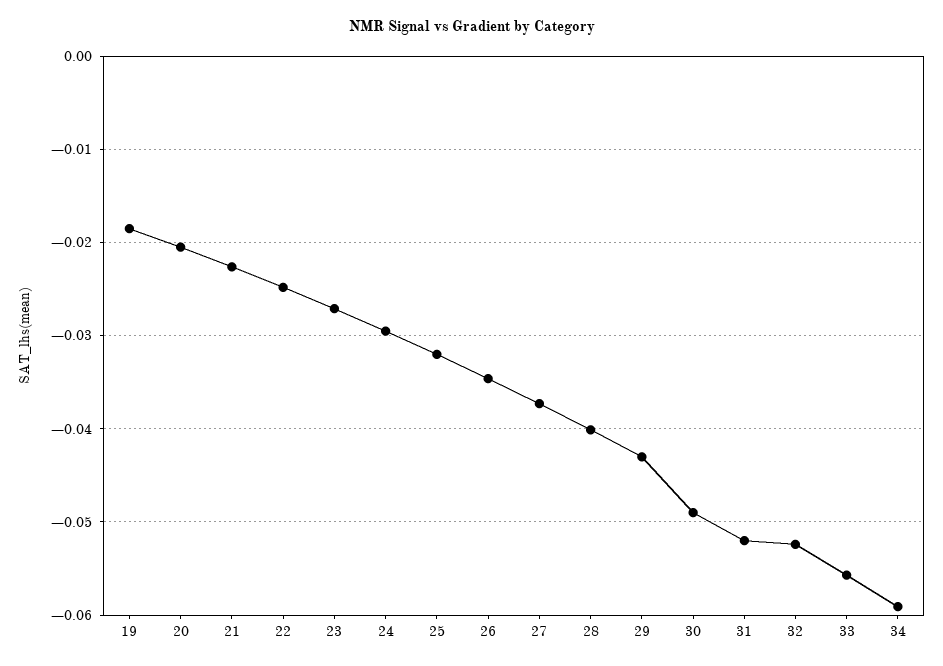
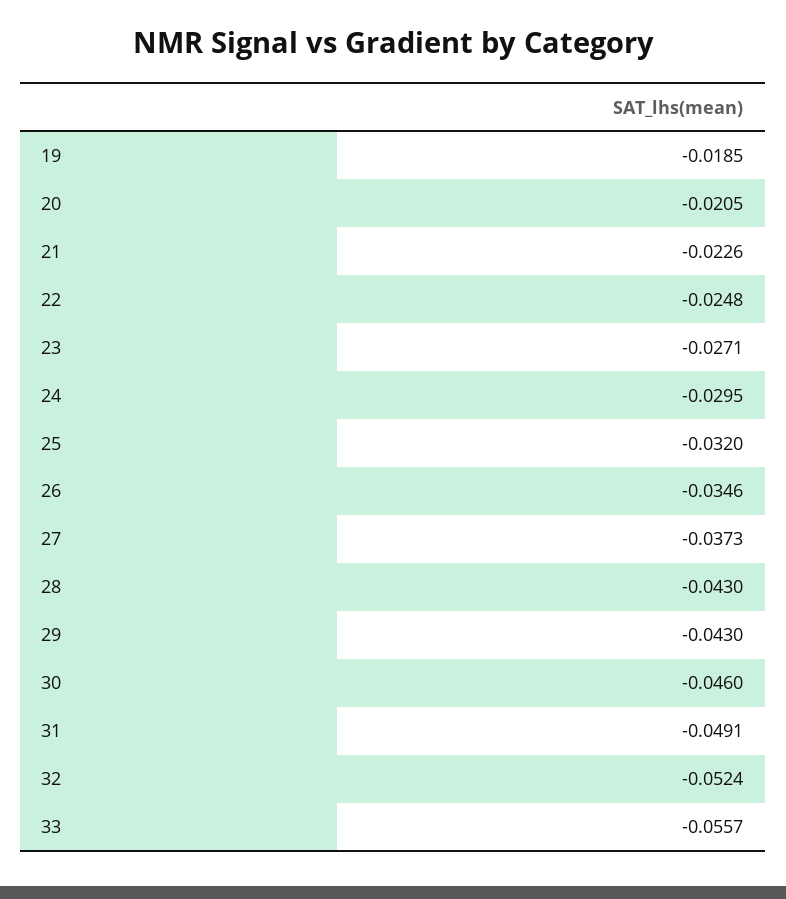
  {
    "19": -0.0185,
    "20": -0.0205,
    "21": -0.0226,
    "22": -0.0248,
    "23": -0.0271,
    "24": -0.0295,
    "25": -0.032,
    "26": -0.0346,
    "27": -0.0373,
-   "28": -0.04,
+   "28": -0.043,
    "29": -0.043,
-   "30": -0.049,
+   "30": -0.046,
-   "31": -0.052,
+   "31": -0.0491,
    "32": -0.0524,
-   "33": -0.0557,
+   "33": -0.0557
-   "34": -0.059
  }

